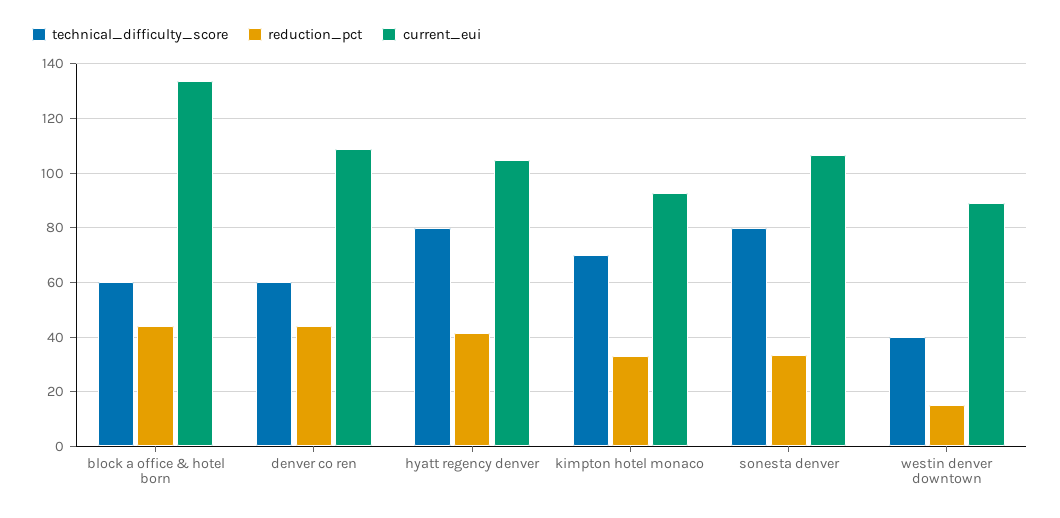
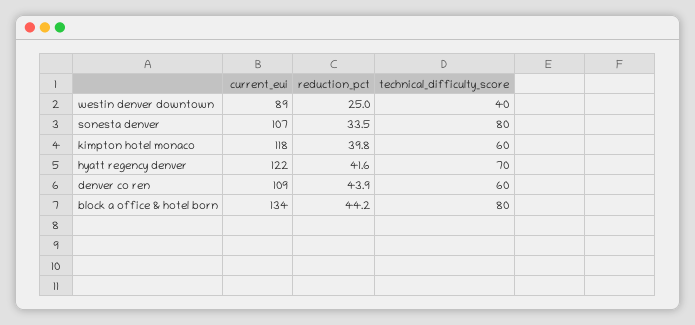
  {
    "technical_difficulty_score": {
-     "block a office & hotel born": 60,
+     "block a office & hotel born": 80,
      "denver co ren": 60,
-     "hyatt regency denver": 80,
+     "hyatt regency denver": 70,
-     "kimpton hotel monaco": 70,
+     "kimpton hotel monaco": 60,
      "sonesta denver": 80,
      "westin denver downtown": 40
    },
    "reduction_pct": {
      "block a office & hotel born": 44.2,
      "denver co ren": 43.9,
      "hyatt regency denver": 41.6,
-     "kimpton hotel monaco": 32.5,
+     "kimpton hotel monaco": 39.8,
      "sonesta denver": 33.5,
-     "westin denver downtown": 15
+     "westin denver downtown": 25
    },
    "current_eui": {
      "block a office & hotel born": 134,
      "denver co ren": 109,
-     "hyatt regency denver": 105,
+     "hyatt regency denver": 122,
-     "kimpton hotel monaco": 92.5,
+     "kimpton hotel monaco": 118,
      "sonesta denver": 107,
      "westin denver downtown": 89
    }
  }

